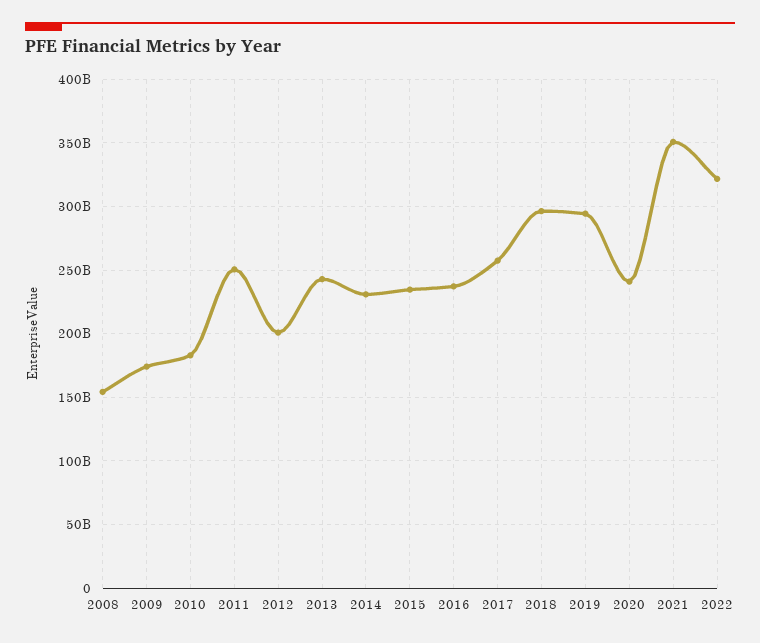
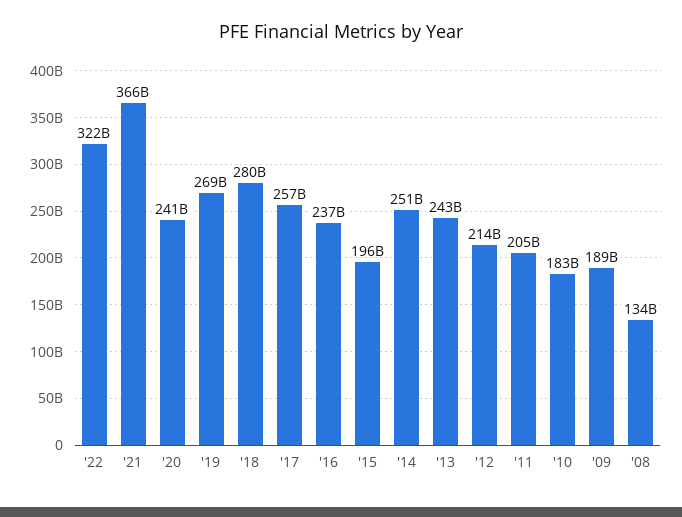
  {
-   "2008": 155000000000,
+   "2008": 134000000000,
-   "2009": 175000000000,
+   "2009": 189000000000,
    "2010": 183000000000,
-   "2011": 250000000000,
+   "2011": 205000000000,
-   "2012": 200000000000,
+   "2012": 214000000000,
    "2013": 243000000000,
-   "2014": 230000000000,
+   "2014": 251000000000,
-   "2015": 235000000000,
+   "2015": 196000000000,
    "2016": 237000000000,
    "2017": 257000000000,
-   "2018": 295000000000,
+   "2018": 280000000000,
-   "2019": 295000000000,
+   "2019": 269000000000,
    "2020": 241000000000,
-   "2021": 350000000000,
+   "2021": 366000000000,
    "2022": 322000000000
  }

